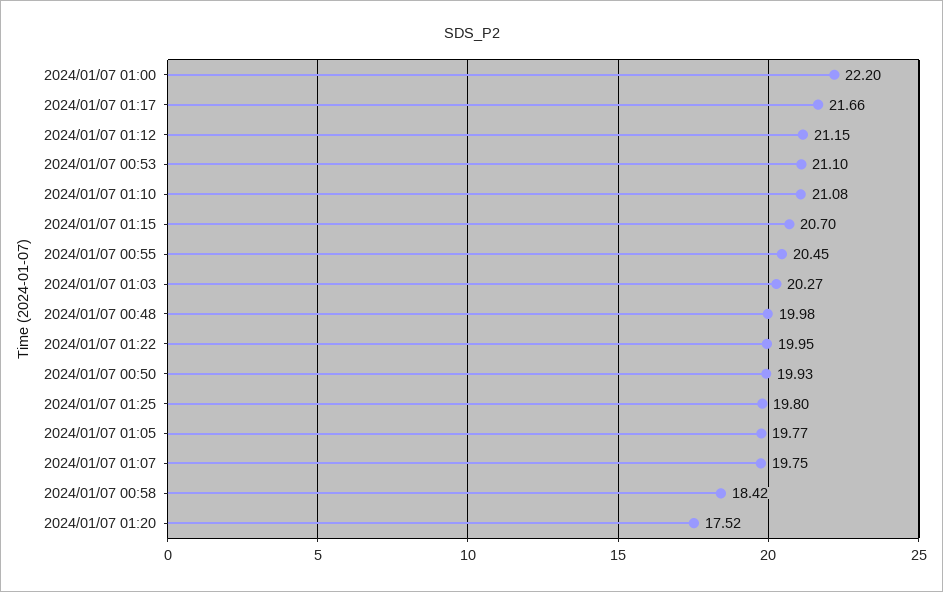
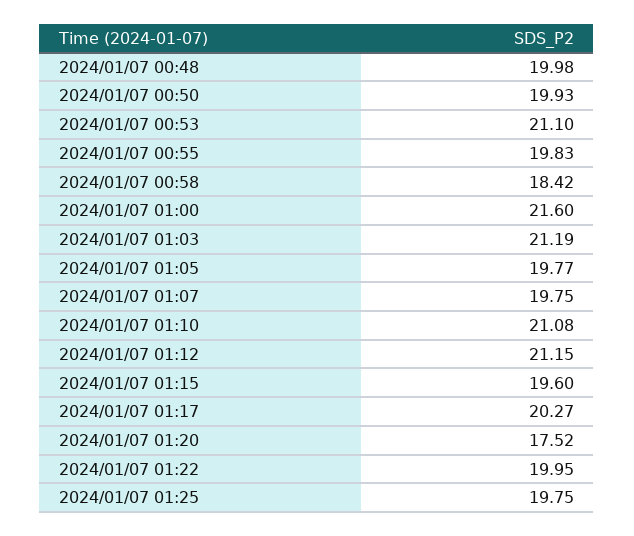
  {
-   "2024/01/07 01:00": 22.2,
+   "2024/01/07 01:00": 21.6,
-   "2024/01/07 01:17": 21.66,
+   "2024/01/07 01:17": 20.27,
    "2024/01/07 01:12": 21.15,
    "2024/01/07 00:53": 21.1,
    "2024/01/07 01:10": 21.08,
-   "2024/01/07 01:15": 20.7,
+   "2024/01/07 01:15": 19.6,
-   "2024/01/07 00:55": 20.45,
+   "2024/01/07 00:55": 19.83,
-   "2024/01/07 01:03": 20.27,
+   "2024/01/07 01:03": 21.19,
    "2024/01/07 00:48": 19.98,
    "2024/01/07 01:22": 19.95,
    "2024/01/07 00:50": 19.93,
-   "2024/01/07 01:25": 19.8,
+   "2024/01/07 01:25": 19.75,
    "2024/01/07 01:05": 19.77,
    "2024/01/07 01:07": 19.75,
    "2024/01/07 00:58": 18.42,
    "2024/01/07 01:20": 17.52
  }

